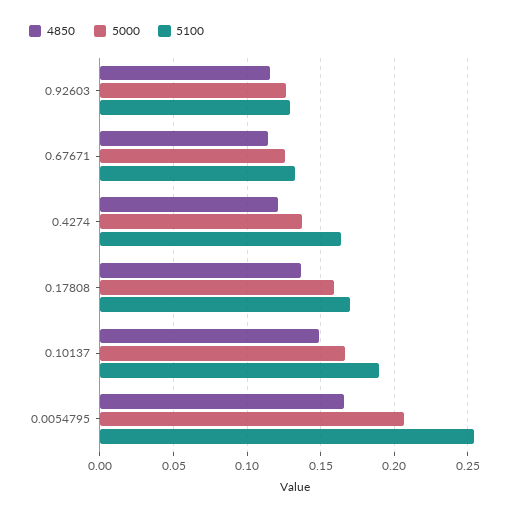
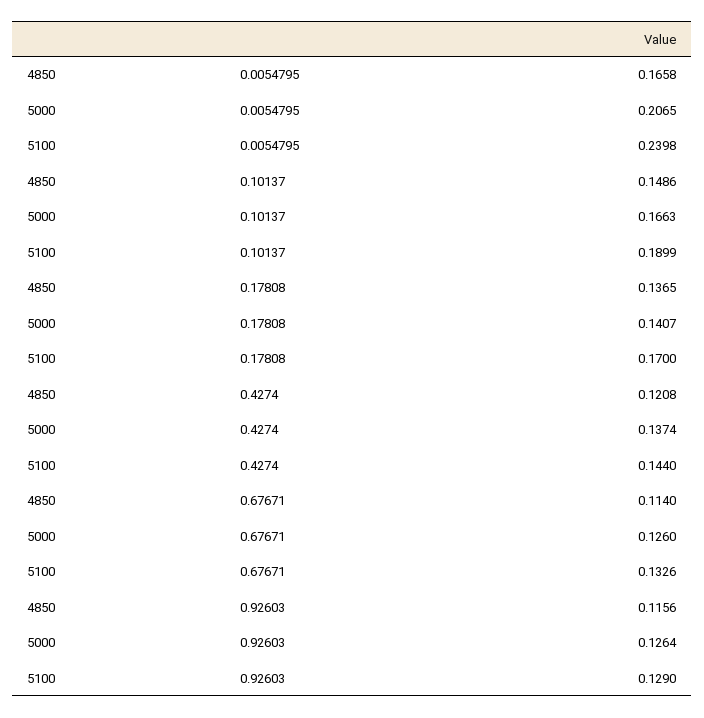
  {
    "4850": {
      "0.92603": 0.1156,
      "0.67671": 0.114,
      "0.4274": 0.1208,
      "0.17808": 0.1365,
      "0.10137": 0.1486,
      "0.0054795": 0.1658
    },
    "5000": {
      "0.92603": 0.1264,
      "0.67671": 0.126,
      "0.4274": 0.1374,
-     "0.17808": 0.16,
+     "0.17808": 0.1407,
      "0.10137": 0.1663,
      "0.0054795": 0.2065
    },
    "5100": {
      "0.92603": 0.129,
      "0.67671": 0.1326,
-     "0.4274": 0.165,
+     "0.4274": 0.144,
      "0.17808": 0.17,
      "0.10137": 0.1899,
-     "0.0054795": 0.255
+     "0.0054795": 0.2398
    }
  }

